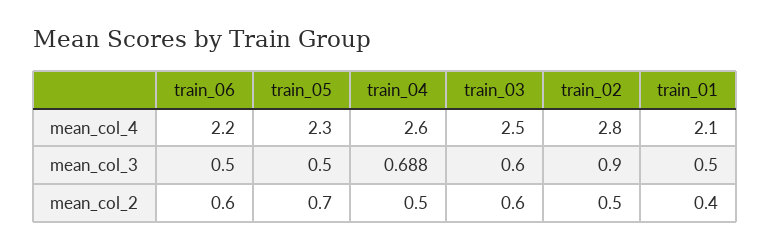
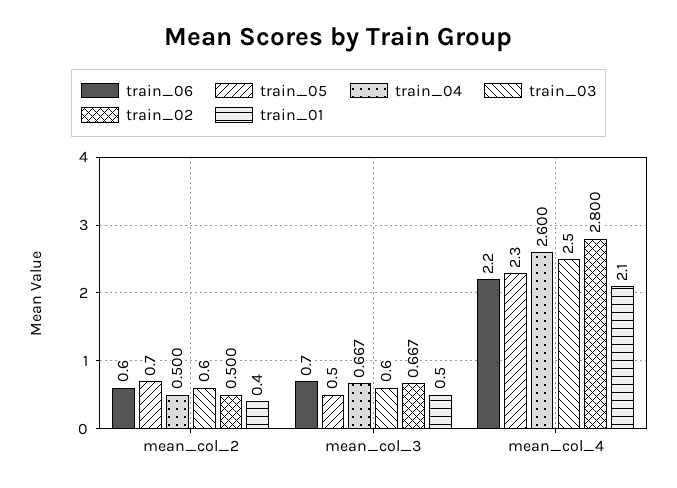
  {
    "train_06": {
      "mean_col_4": 2.2,
-     "mean_col_3": 0.5,
+     "mean_col_3": 0.7,
      "mean_col_2": 0.6
    },
    "train_05": {
      "mean_col_4": 2.3,
      "mean_col_3": 0.5,
      "mean_col_2": 0.7
    },
    "train_04": {
      "mean_col_4": 2.6,
-     "mean_col_3": 0.688,
+     "mean_col_3": 0.667,
      "mean_col_2": 0.5
    },
    "train_03": {
      "mean_col_4": 2.5,
      "mean_col_3": 0.6,
      "mean_col_2": 0.6
    },
    "train_02": {
      "mean_col_4": 2.8,
-     "mean_col_3": 0.9,
+     "mean_col_3": 0.667,
      "mean_col_2": 0.5
    },
    "train_01": {
      "mean_col_4": 2.1,
      "mean_col_3": 0.5,
      "mean_col_2": 0.4
    }
  }

